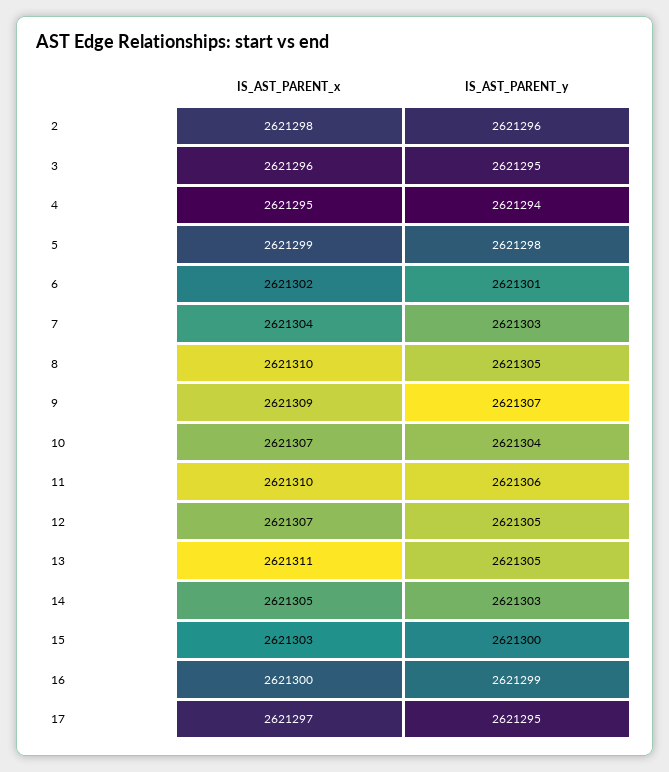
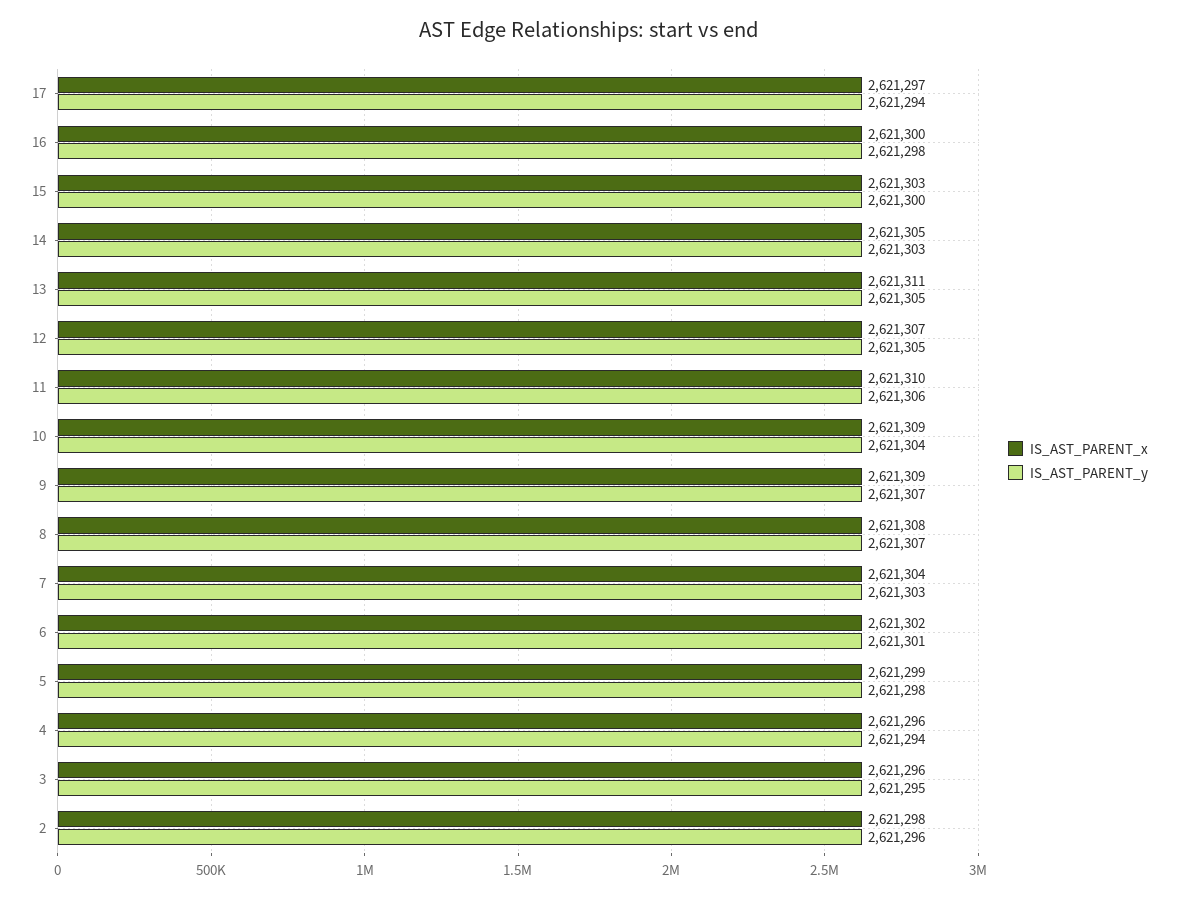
  {
    "IS_AST_PARENT_x": {
      "2": 2621298,
      "3": 2621296,
-     "4": 2621295,
+     "4": 2621296,
      "5": 2621299,
      "6": 2621302,
      "7": 2621304,
-     "8": 2621310,
+     "8": 2621308,
      "9": 2621309,
-     "10": 2621307,
+     "10": 2621309,
      "11": 2621310,
      "12": 2621307,
      "13": 2621311,
      "14": 2621305,
      "15": 2621303,
      "16": 2621300,
      "17": 2621297
    },
    "IS_AST_PARENT_y": {
      "2": 2621296,
      "3": 2621295,
      "4": 2621294,
      "5": 2621298,
      "6": 2621301,
      "7": 2621303,
-     "8": 2621305,
+     "8": 2621307,
      "9": 2621307,
      "10": 2621304,
      "11": 2621306,
      "12": 2621305,
      "13": 2621305,
      "14": 2621303,
      "15": 2621300,
-     "16": 2621299,
+     "16": 2621298,
-     "17": 2621295
+     "17": 2621294
    }
  }

